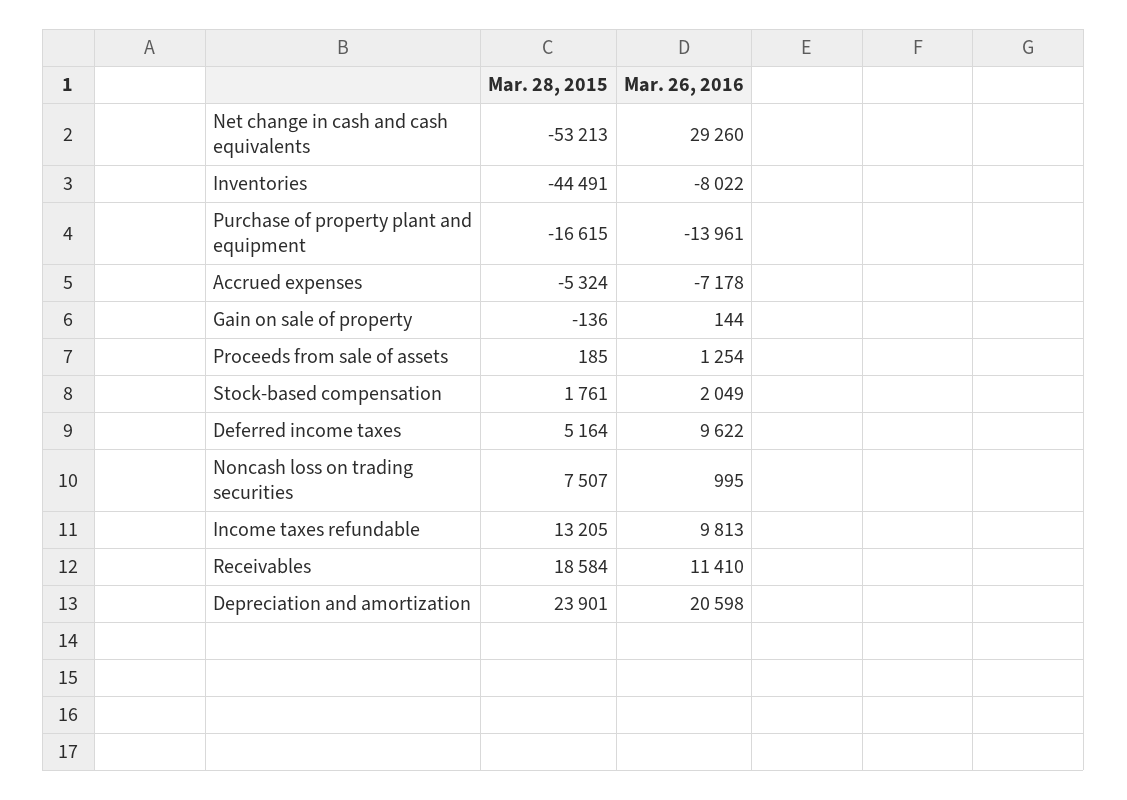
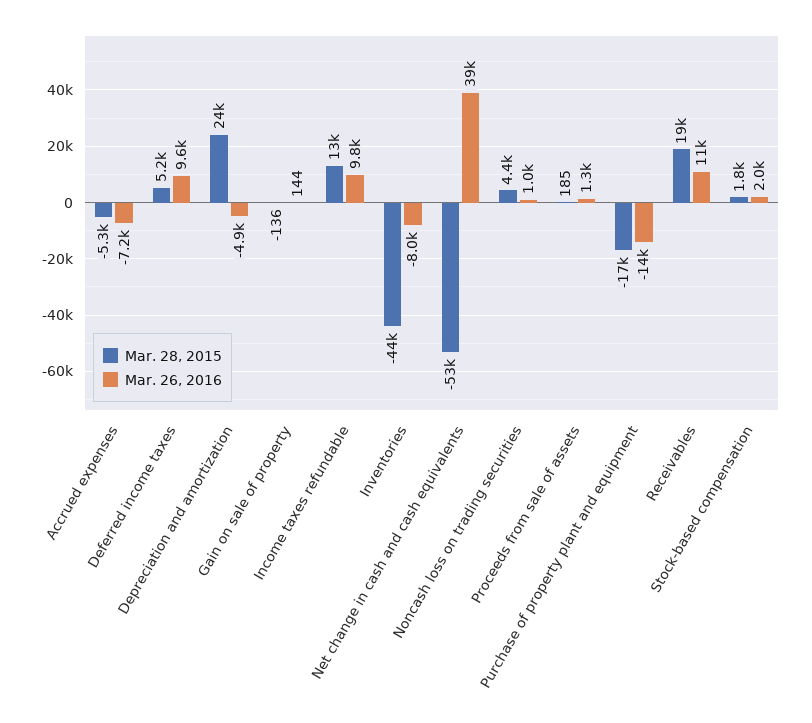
  {
    "Mar. 28, 2015": {
      "Net change in cash and cash equivalents": -53213,
      "Inventories": -44491,
      "Purchase of property plant and equipment": -16615,
      "Accrued expenses": -5324,
      "Gain on sale of property": -136,
      "Proceeds from sale of assets": 185,
      "Stock-based compensation": 1761,
      "Deferred income taxes": 5164,
-     "Noncash loss on trading securities": 7507,
+     "Noncash loss on trading securities": 4400,
      "Income taxes refundable": 13205,
      "Receivables": 18584,
      "Depreciation and amortization": 23901
    },
    "Mar. 26, 2016": {
-     "Net change in cash and cash equivalents": 29260,
+     "Net change in cash and cash equivalents": 39000,
      "Inventories": -8022,
      "Purchase of property plant and equipment": -13961,
      "Accrued expenses": -7178,
      "Gain on sale of property": 144,
      "Proceeds from sale of assets": 1254,
      "Stock-based compensation": 2049,
      "Deferred income taxes": 9622,
      "Noncash loss on trading securities": 995,
      "Income taxes refundable": 9813,
      "Receivables": 11410,
-     "Depreciation and amortization": 20598
+     "Depreciation and amortization": -4900
    }
  }

